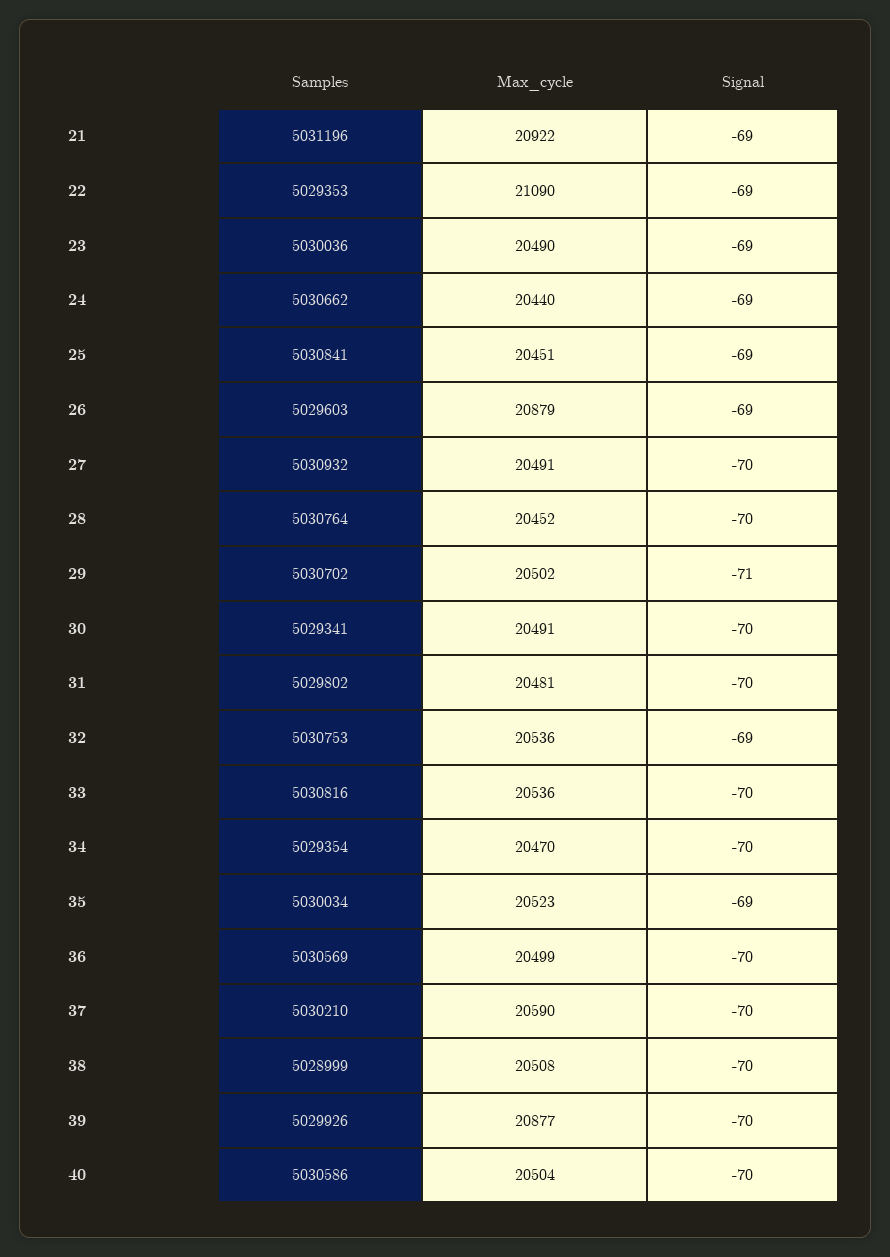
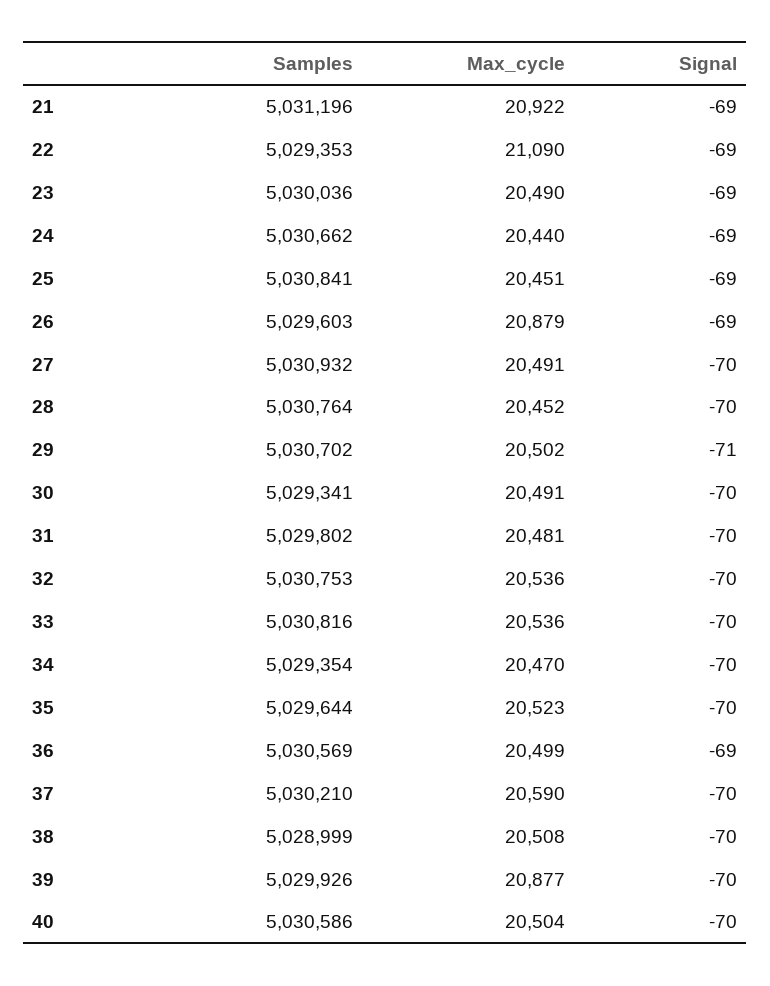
  {
    "Samples": {
      "21": 5031196,
      "22": 5029353,
      "23": 5030036,
      "24": 5030662,
      "25": 5030841,
      "26": 5029603,
      "27": 5030932,
      "28": 5030764,
      "29": 5030702,
      "30": 5029341,
      "31": 5029802,
      "32": 5030753,
      "33": 5030816,
      "34": 5029354,
-     "35": 5030034,
+     "35": 5029644,
      "36": 5030569,
      "37": 5030210,
      "38": 5028999,
      "39": 5029926,
      "40": 5030586
    },
    "Max_cycle": {
      "21": 20922,
      "22": 21090,
      "23": 20490,
      "24": 20440,
      "25": 20451,
      "26": 20879,
      "27": 20491,
      "28": 20452,
      "29": 20502,
      "30": 20491,
      "31": 20481,
      "32": 20536,
      "33": 20536,
      "34": 20470,
      "35": 20523,
      "36": 20499,
      "37": 20590,
      "38": 20508,
      "39": 20877,
      "40": 20504
    },
    "Signal": {
      "21": -69,
      "22": -69,
      "23": -69,
      "24": -69,
      "25": -69,
      "26": -69,
      "27": -70,
      "28": -70,
      "29": -71,
      "30": -70,
      "31": -70,
-     "32": -69,
+     "32": -70,
      "33": -70,
      "34": -70,
-     "35": -69,
+     "35": -70,
-     "36": -70,
+     "36": -69,
      "37": -70,
      "38": -70,
      "39": -70,
      "40": -70
    }
  }

